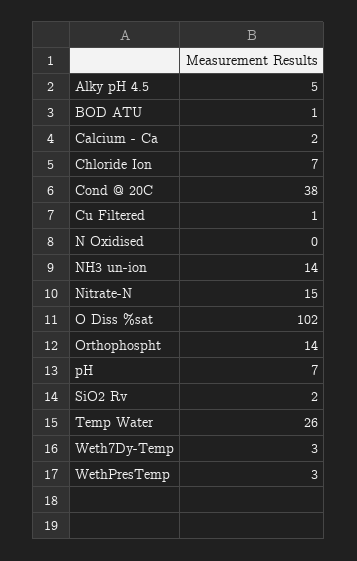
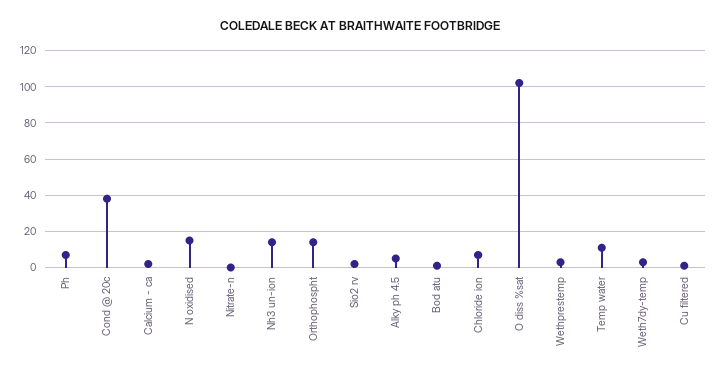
  {
    "Alky pH 4.5": 5,
    "BOD ATU": 1,
    "Calcium - Ca": 2,
    "Chloride Ion": 7,
    "Cond @ 20C": 38,
    "Cu Filtered": 1,
-   "N Oxidised": 0,
+   "N Oxidised": 15,
    "NH3 un-ion": 14,
-   "Nitrate-N": 15,
+   "Nitrate-N": 0,
    "O Diss %sat": 102,
    "Orthophospht": 14,
    "pH": 7,
    "SiO2 Rv": 2,
-   "Temp Water": 26,
+   "Temp Water": 10,
    "Weth7Dy-Temp": 3,
    "WethPresTemp": 3
  }

